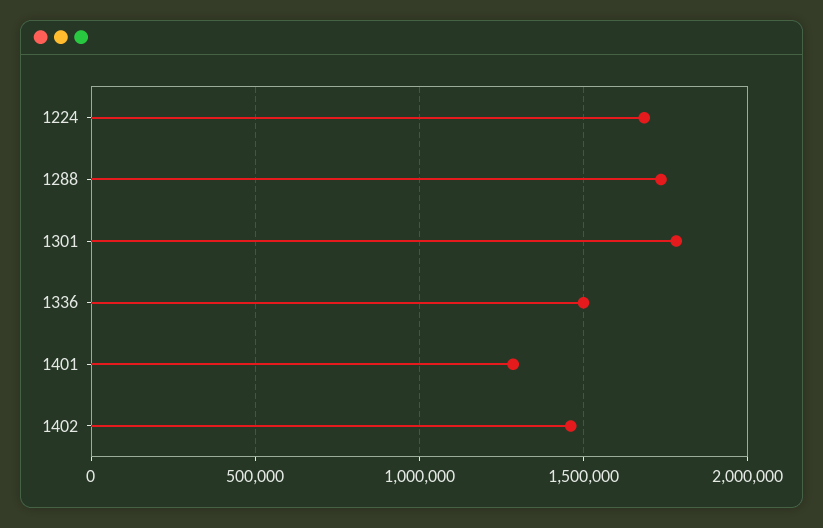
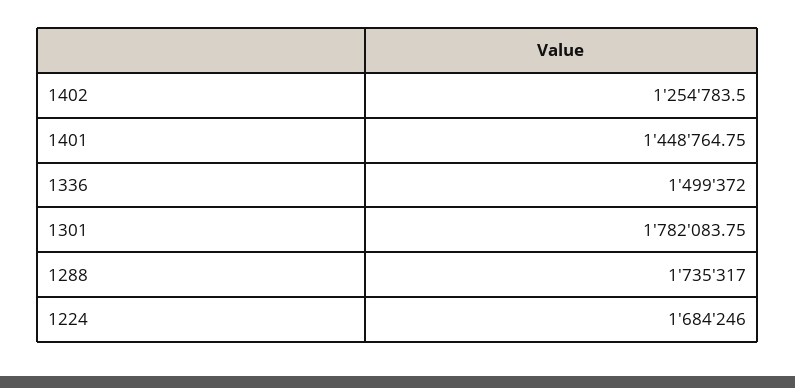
  {
    "1224": 1684246,
    "1288": 1735317,
    "1301": 1782083.75,
    "1336": 1499372,
-   "1401": 1300000,
+   "1401": 1448764.75,
-   "1402": 1450000
+   "1402": 1254783.5
  }

